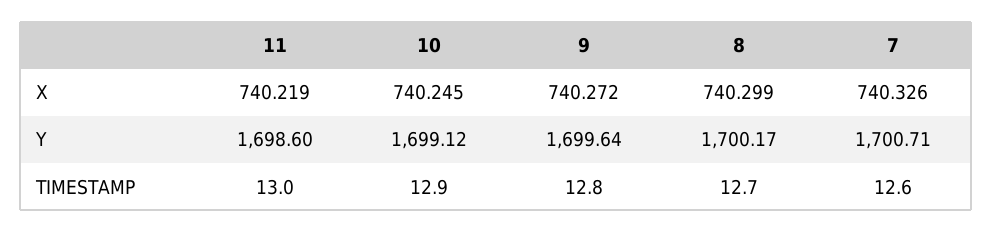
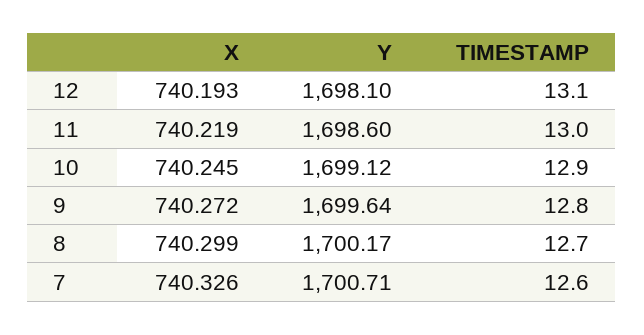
  {
    "11": {
      "X": 740.219,
      "Y": 1698.6,
      "TIMESTAMP": 13
    },
    "10": {
      "X": 740.245,
      "Y": 1699.12,
      "TIMESTAMP": 12.9
    },
    "9": {
      "X": 740.272,
      "Y": 1699.64,
      "TIMESTAMP": 12.8
    },
    "8": {
      "X": 740.299,
      "Y": 1700.17,
      "TIMESTAMP": 12.7
    },
    "7": {
      "X": 740.326,
      "Y": 1700.71,
      "TIMESTAMP": 12.6
-   }
+   },
+   "12": {
+     "X": 740.193,
+     "Y": 1698.1,
+     "TIMESTAMP": 13.1
+   }
  }

